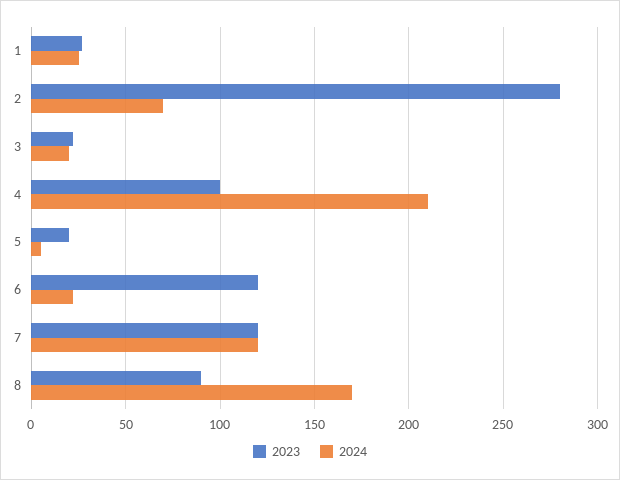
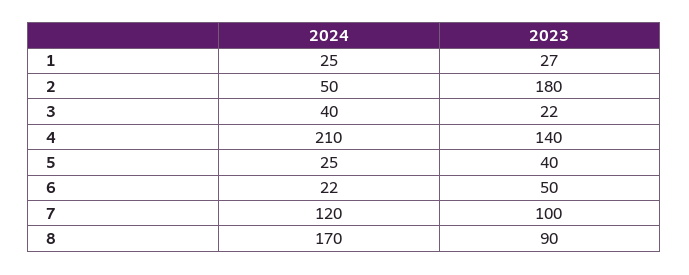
  {
    "2023": {
      "1": 27,
-     "2": 280,
+     "2": 180,
      "3": 22,
-     "4": 100,
+     "4": 140,
-     "5": 20,
+     "5": 40,
-     "6": 120,
+     "6": 50,
-     "7": 120,
+     "7": 100,
      "8": 90
    },
    "2024": {
      "1": 25,
-     "2": 70,
+     "2": 50,
-     "3": 20,
+     "3": 40,
      "4": 210,
-     "5": 5,
+     "5": 25,
      "6": 22,
      "7": 120,
      "8": 170
    }
  }

